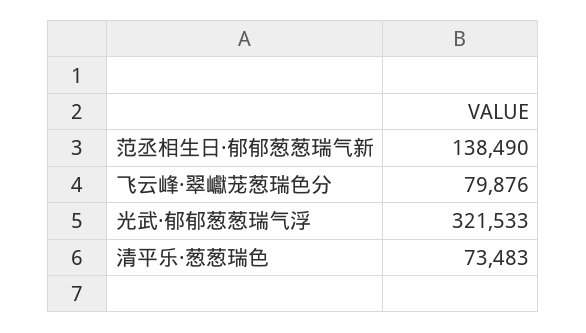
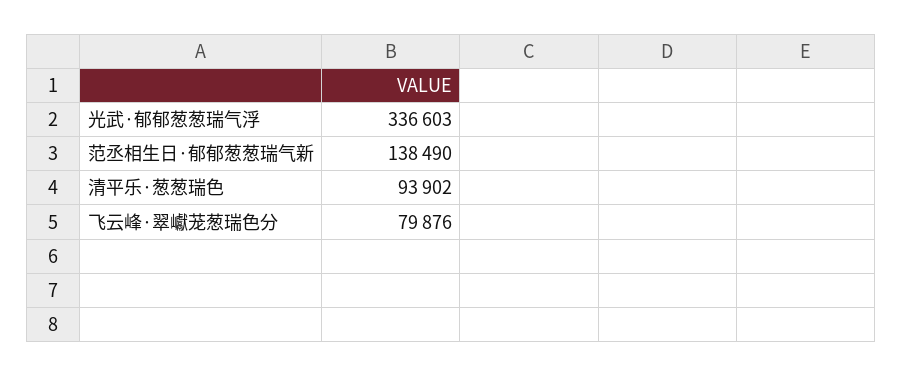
  {
    "范丞相生日·郁郁葱葱瑞气新": 138490,
    "飞云峰·翠巘茏葱瑞色分": 79876,
-   "光武·郁郁葱葱瑞气浮": 321533,
+   "光武·郁郁葱葱瑞气浮": 336603,
-   "清平乐·葱葱瑞色": 73483
+   "清平乐·葱葱瑞色": 93902
  }

